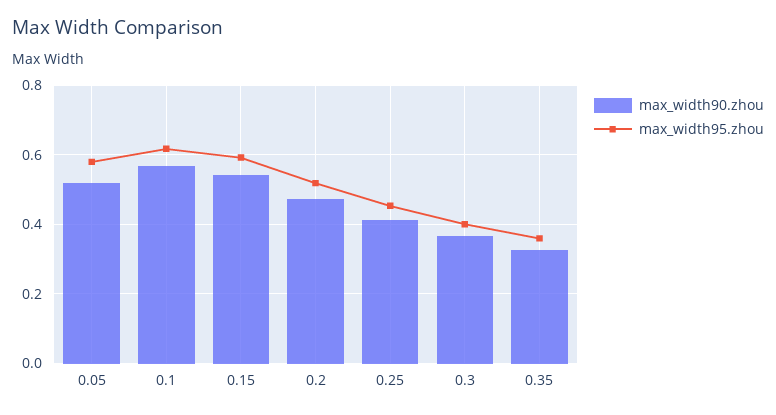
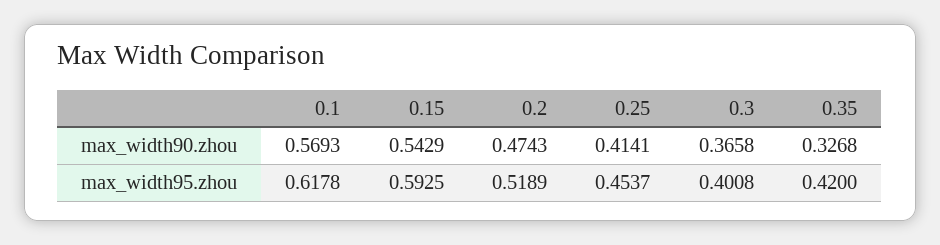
  {
    "max_width90.zhou": {
-     "0.05": 0.52,
      "0.1": 0.5693,
      "0.15": 0.5429,
      "0.2": 0.4743,
      "0.25": 0.4141,
      "0.3": 0.3658,
      "0.35": 0.3268
    },
    "max_width95.zhou": {
-     "0.05": 0.58,
      "0.1": 0.6178,
      "0.15": 0.5925,
      "0.2": 0.5189,
      "0.25": 0.4537,
      "0.3": 0.4008,
-     "0.35": 0.36
+     "0.35": 0.42
    }
  }

